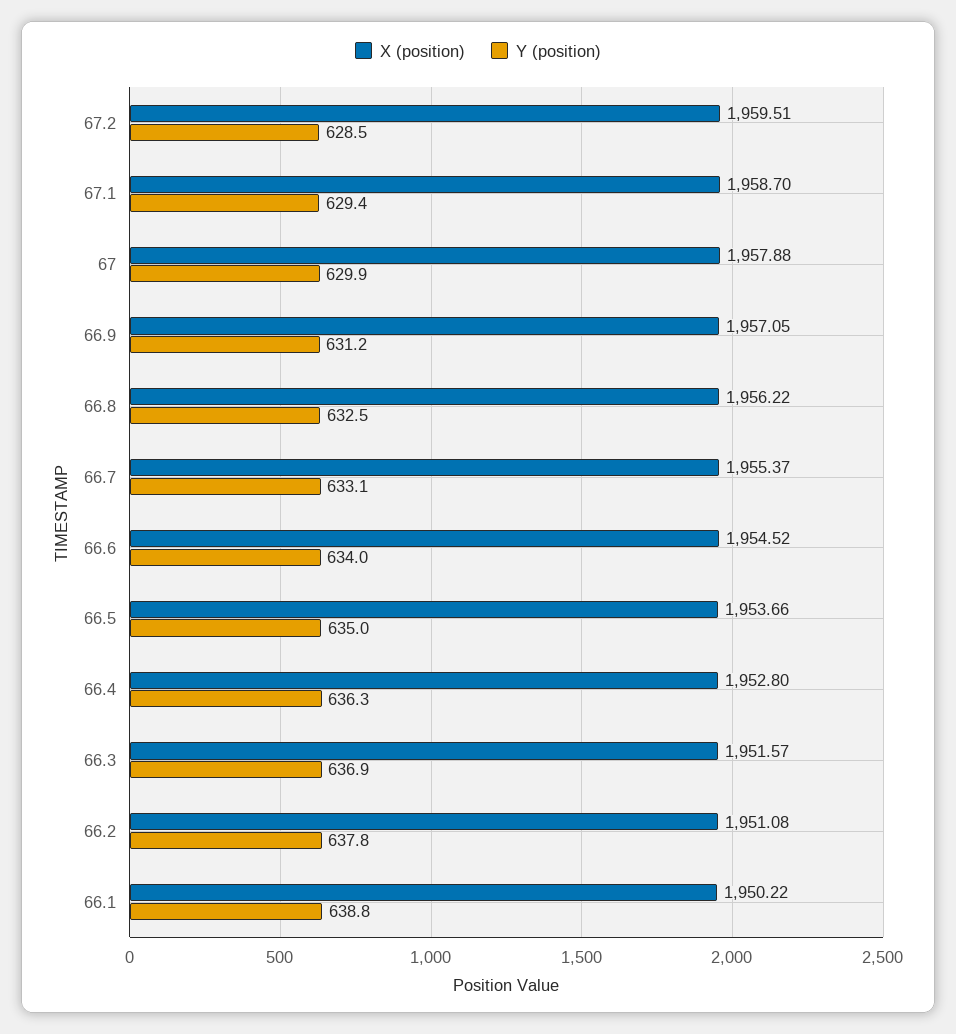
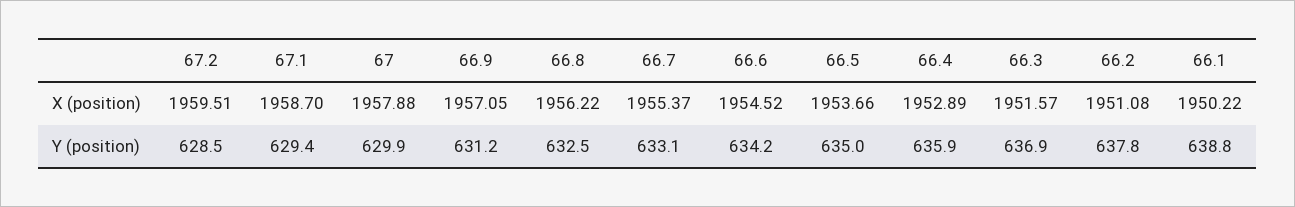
  {
    "X (position)": {
      "67.2": 1959.51,
      "67.1": 1958.7,
      "67": 1957.88,
      "66.9": 1957.05,
      "66.8": 1956.22,
      "66.7": 1955.37,
      "66.6": 1954.52,
      "66.5": 1953.66,
-     "66.4": 1952.8,
+     "66.4": 1952.89,
      "66.3": 1951.57,
      "66.2": 1951.08,
      "66.1": 1950.22
    },
    "Y (position)": {
      "67.2": 628.5,
      "67.1": 629.4,
      "67": 629.9,
      "66.9": 631.2,
      "66.8": 632.5,
      "66.7": 633.1,
-     "66.6": 634,
+     "66.6": 634.2,
      "66.5": 635,
-     "66.4": 636.3,
+     "66.4": 635.9,
      "66.3": 636.9,
      "66.2": 637.8,
      "66.1": 638.8
    }
  }

